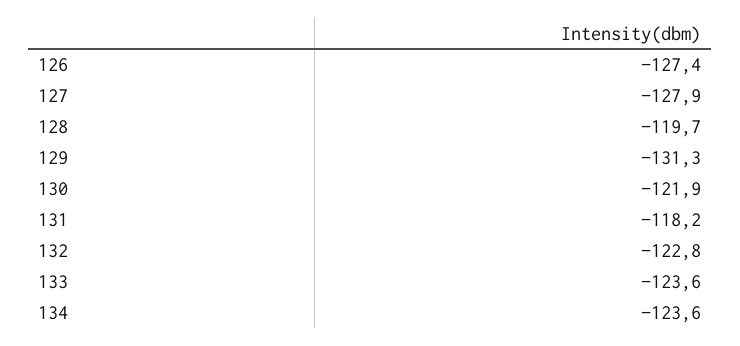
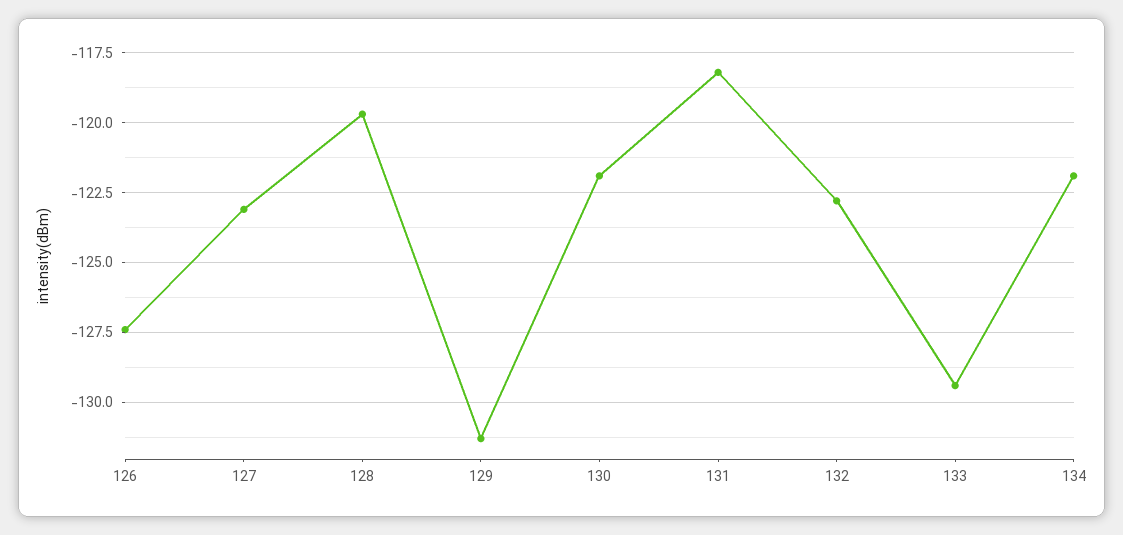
  {
    "126": -127.4,
-   "127": -127.9,
+   "127": -123,
    "128": -119.7,
    "129": -131.3,
    "130": -121.9,
    "131": -118.2,
    "132": -122.8,
-   "133": -123.6,
+   "133": -129.5,
-   "134": -123.6
+   "134": -122
  }

